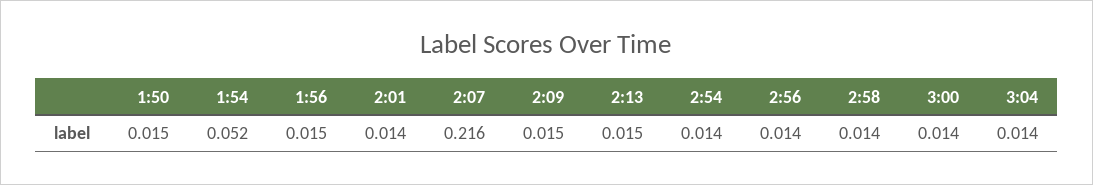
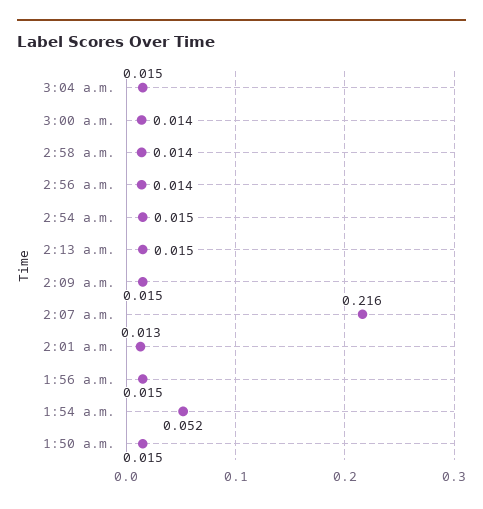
  {
    "1:50": 0.015,
    "1:54": 0.052,
    "1:56": 0.015,
-   "2:01": 0.014,
+   "2:01": 0.013,
    "2:07": 0.216,
    "2:09": 0.015,
    "2:13": 0.015,
-   "2:54": 0.014,
+   "2:54": 0.015,
    "2:56": 0.014,
    "2:58": 0.014,
    "3:00": 0.014,
-   "3:04": 0.014
+   "3:04": 0.015
  }

